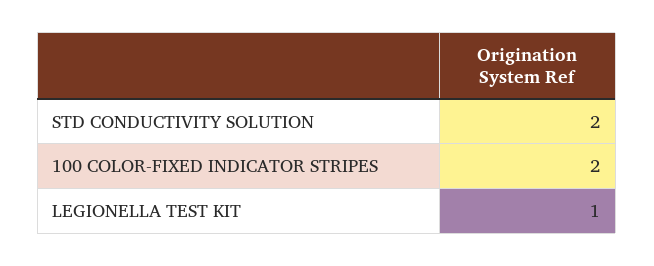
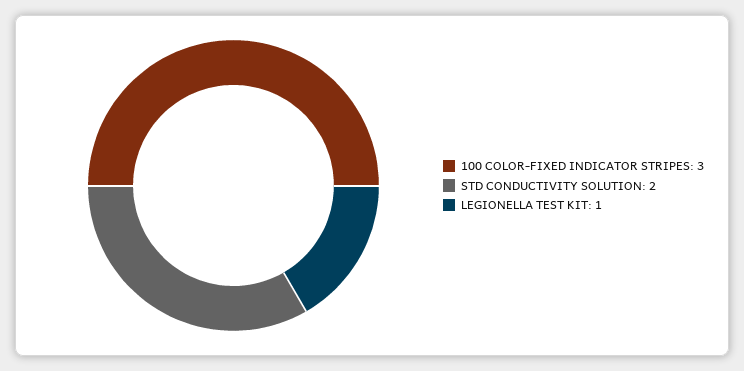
  {
    "STD CONDUCTIVITY SOLUTION": 2,
-   "100 COLOR-FIXED INDICATOR STRIPES": 2,
+   "100 COLOR-FIXED INDICATOR STRIPES": 3,
    "LEGIONELLA TEST KIT": 1
  }

